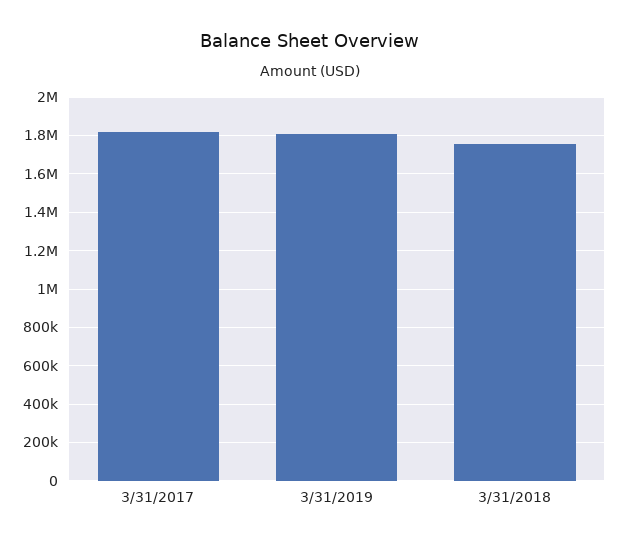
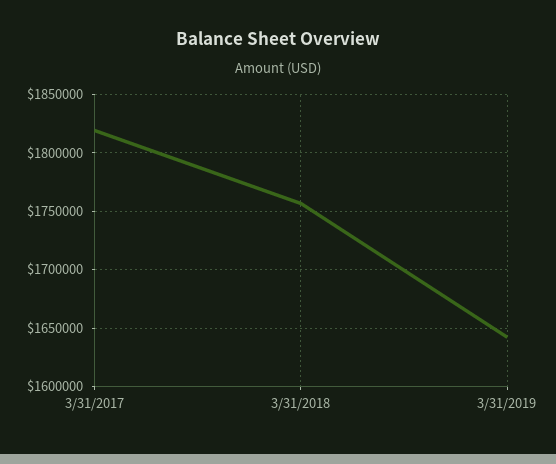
  {
    "3/31/2017": 1820000,
-   "3/31/2019": 1800000,
+   "3/31/2019": 1640000,
    "3/31/2018": 1760000
  }

